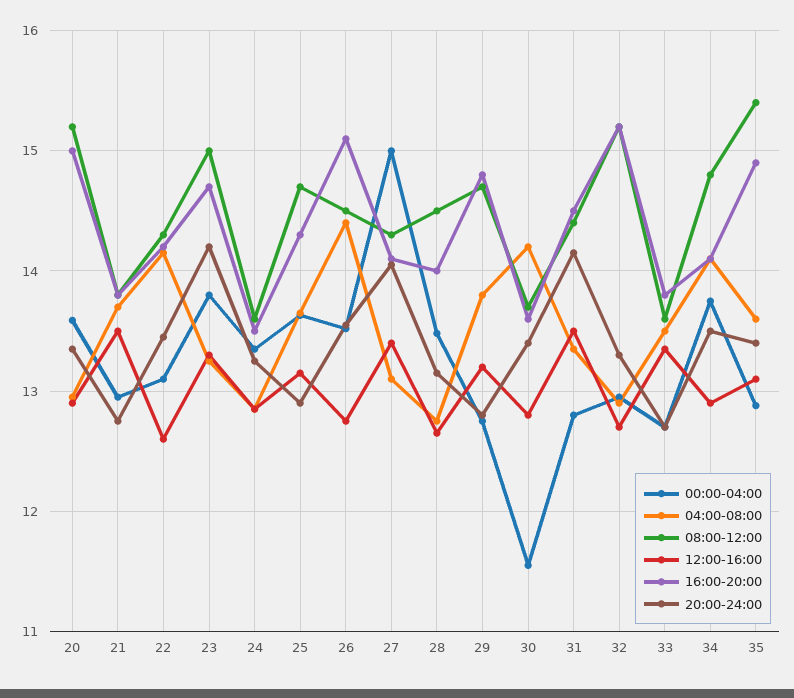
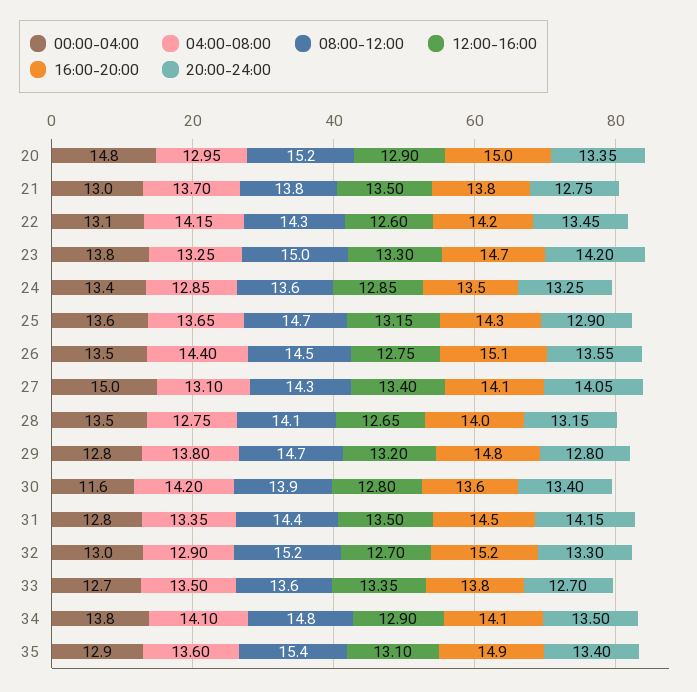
  {
    "00:00-04:00": {
-     "20": 13.6,
+     "20": 14.8,
      "21": 13,
      "22": 13.1,
      "23": 13.8,
      "24": 13.4,
      "25": 13.6,
      "26": 13.5,
      "27": 15,
      "28": 13.5,
      "29": 12.8,
      "30": 11.6,
      "31": 12.8,
      "32": 13,
      "33": 12.7,
      "34": 13.8,
      "35": 12.9
    },
    "04:00-08:00": {
      "20": 12.95,
      "21": 13.7,
      "22": 14.15,
      "23": 13.25,
      "24": 12.85,
      "25": 13.65,
      "26": 14.4,
      "27": 13.1,
      "28": 12.75,
      "29": 13.8,
      "30": 14.2,
      "31": 13.35,
      "32": 12.9,
      "33": 13.5,
      "34": 14.1,
      "35": 13.6
    },
    "08:00-12:00": {
      "20": 15.2,
      "21": 13.8,
      "22": 14.3,
      "23": 15,
      "24": 13.6,
      "25": 14.7,
      "26": 14.5,
      "27": 14.3,
-     "28": 14.5,
+     "28": 14.1,
      "29": 14.7,
-     "30": 13.7,
+     "30": 13.9,
      "31": 14.4,
      "32": 15.2,
      "33": 13.6,
      "34": 14.8,
      "35": 15.4
    },
    "12:00-16:00": {
      "20": 12.9,
      "21": 13.5,
      "22": 12.6,
      "23": 13.3,
      "24": 12.85,
      "25": 13.15,
      "26": 12.75,
      "27": 13.4,
      "28": 12.65,
      "29": 13.2,
      "30": 12.8,
      "31": 13.5,
      "32": 12.7,
      "33": 13.35,
      "34": 12.9,
      "35": 13.1
    },
    "16:00-20:00": {
      "20": 15,
      "21": 13.8,
      "22": 14.2,
      "23": 14.7,
      "24": 13.5,
      "25": 14.3,
      "26": 15.1,
      "27": 14.1,
      "28": 14,
      "29": 14.8,
      "30": 13.6,
      "31": 14.5,
      "32": 15.2,
      "33": 13.8,
      "34": 14.1,
      "35": 14.9
    },
    "20:00-24:00": {
      "20": 13.35,
      "21": 12.75,
      "22": 13.45,
      "23": 14.2,
      "24": 13.25,
      "25": 12.9,
      "26": 13.55,
      "27": 14.05,
      "28": 13.15,
      "29": 12.8,
      "30": 13.4,
      "31": 14.15,
      "32": 13.3,
      "33": 12.7,
      "34": 13.5,
      "35": 13.4
    }
  }

